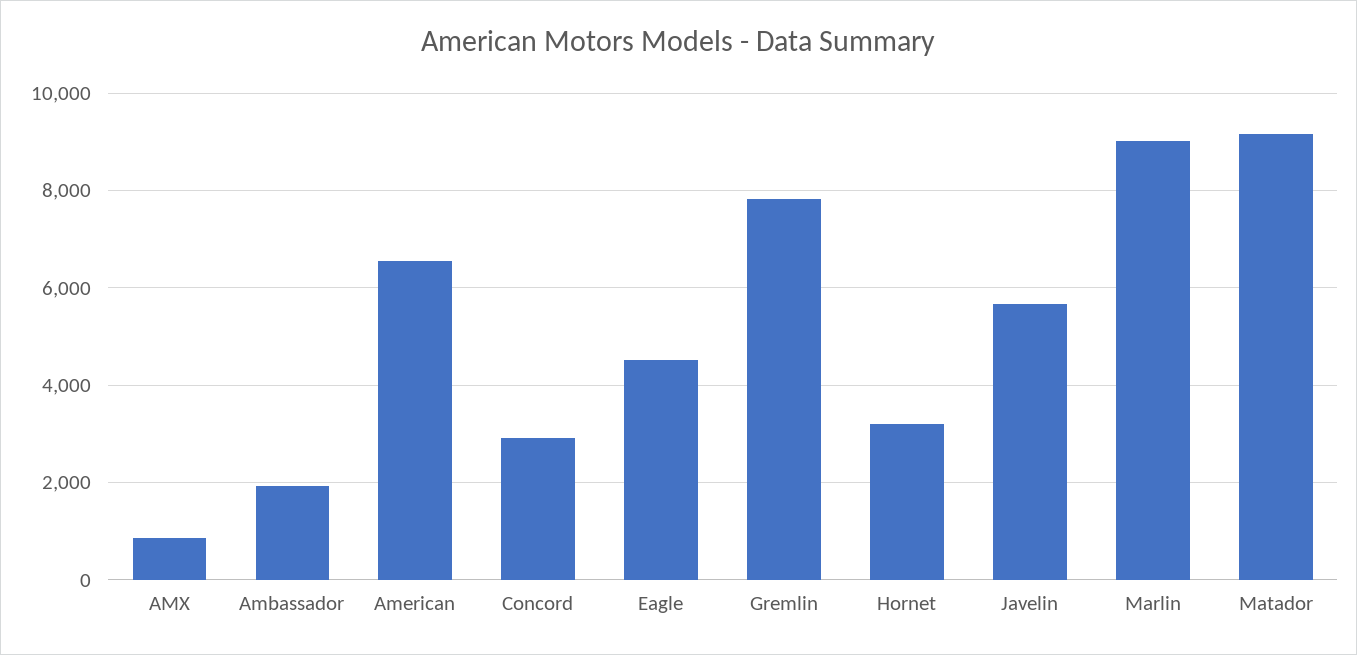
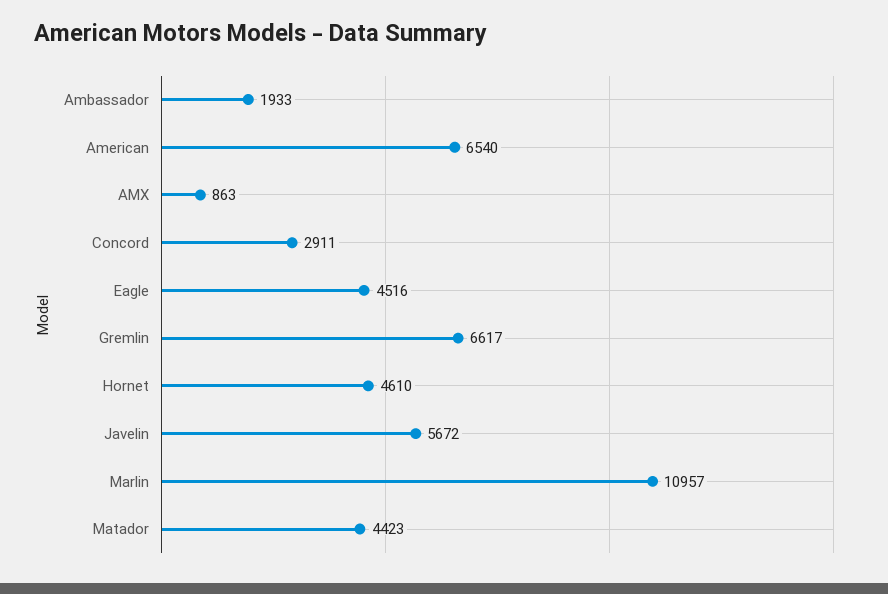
  {
    "AMX": 863,
    "Ambassador": 1933,
    "American": 6540,
    "Concord": 2911,
    "Eagle": 4516,
-   "Gremlin": 7800,
+   "Gremlin": 6617,
-   "Hornet": 3200,
+   "Hornet": 4610,
    "Javelin": 5672,
-   "Marlin": 9000,
+   "Marlin": 10957,
-   "Matador": 9200
+   "Matador": 4423
  }

